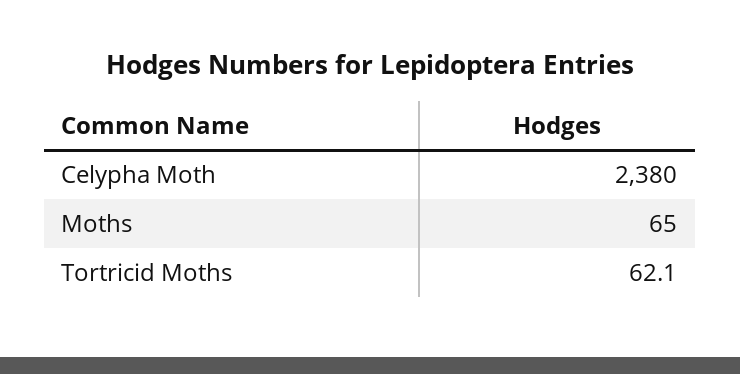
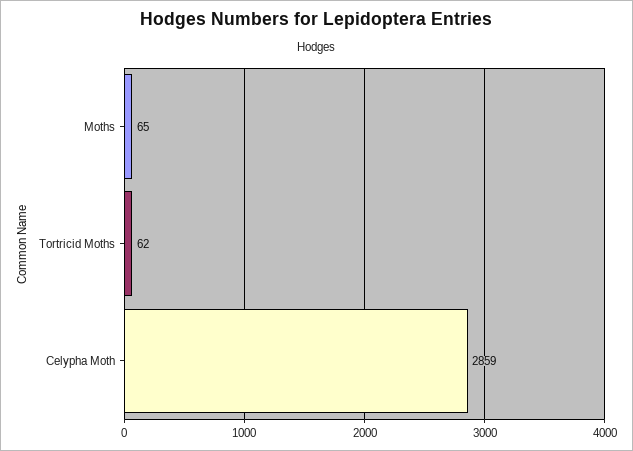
  {
-   "Celypha Moth": 2380,
+   "Celypha Moth": 2859,
    "Moths": 65,
    "Tortricid Moths": 62.1
  }

